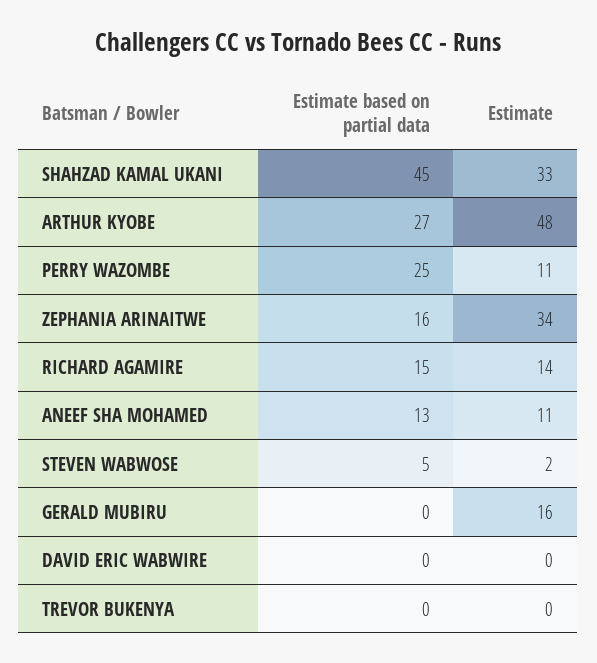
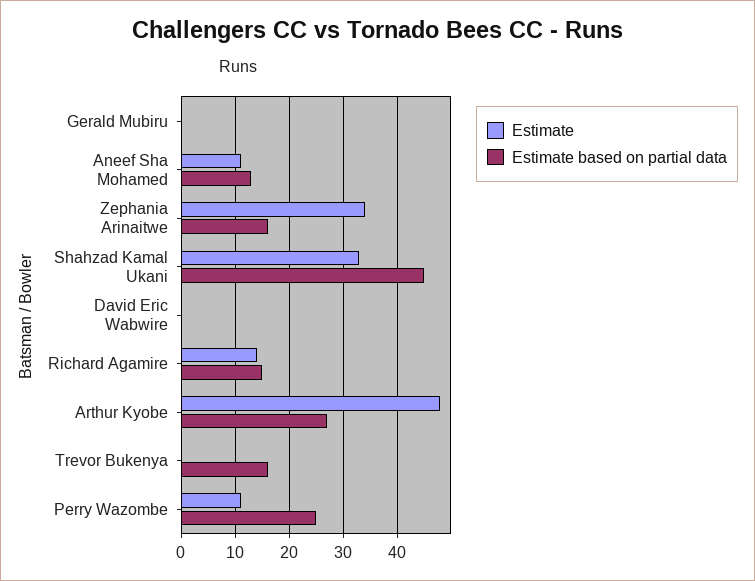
  {
    "Estimate based on partial data": {
      "SHAHZAD KAMAL UKANI": 45,
      "ARTHUR KYOBE": 27,
      "PERRY WAZOMBE": 25,
      "ZEPHANIA ARINAITWE": 16,
      "RICHARD AGAMIRE": 15,
      "ANEEF SHA MOHAMED": 13,
-     "STEVEN WABWOSE": 5,
      "GERALD MUBIRU": 0,
      "DAVID ERIC WABWIRE": 0,
-     "TREVOR BUKENYA": 0
+     "TREVOR BUKENYA": 15
    },
    "Estimate": {
      "SHAHZAD KAMAL UKANI": 33,
      "ARTHUR KYOBE": 48,
      "PERRY WAZOMBE": 11,
      "ZEPHANIA ARINAITWE": 34,
      "RICHARD AGAMIRE": 14,
      "ANEEF SHA MOHAMED": 11,
-     "STEVEN WABWOSE": 2,
-     "GERALD MUBIRU": 16,
+     "GERALD MUBIRU": 0,
      "DAVID ERIC WABWIRE": 0,
      "TREVOR BUKENYA": 0
    }
  }

